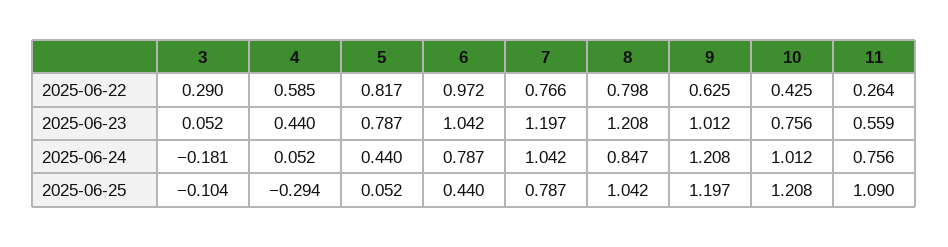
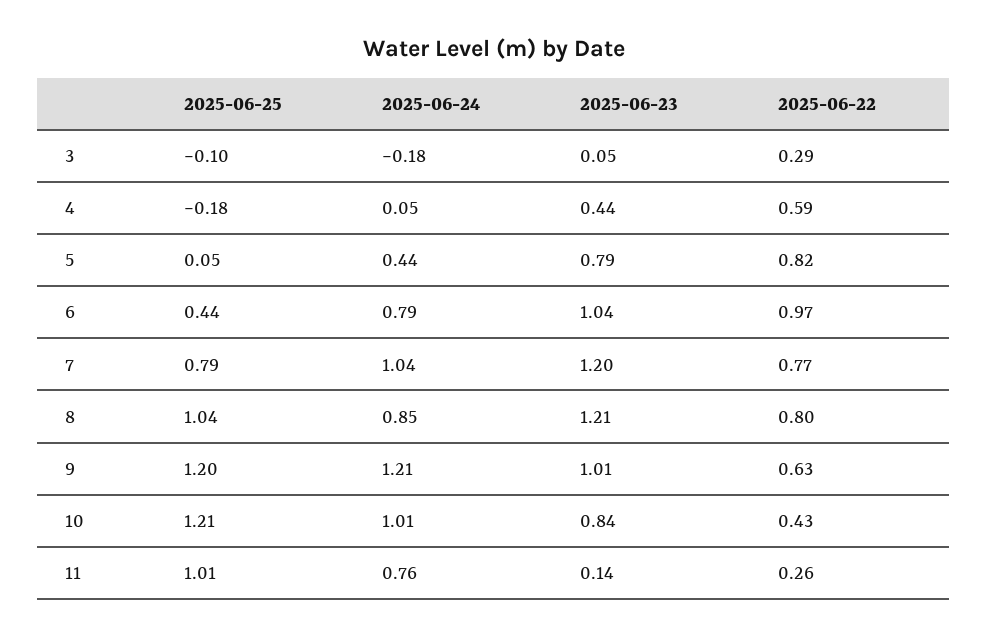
  {
    "3": {
      "2025-06-22": 0.29,
      "2025-06-23": 0.052,
      "2025-06-24": -0.181,
      "2025-06-25": -0.104
    },
    "4": {
      "2025-06-22": 0.585,
      "2025-06-23": 0.44,
      "2025-06-24": 0.052,
-     "2025-06-25": -0.294
+     "2025-06-25": -0.18
    },
    "5": {
      "2025-06-22": 0.817,
      "2025-06-23": 0.787,
      "2025-06-24": 0.44,
      "2025-06-25": 0.052
    },
    "6": {
      "2025-06-22": 0.972,
      "2025-06-23": 1.042,
      "2025-06-24": 0.787,
      "2025-06-25": 0.44
    },
    "7": {
      "2025-06-22": 0.766,
      "2025-06-23": 1.197,
      "2025-06-24": 1.042,
      "2025-06-25": 0.787
    },
    "8": {
      "2025-06-22": 0.798,
      "2025-06-23": 1.208,
      "2025-06-24": 0.847,
      "2025-06-25": 1.042
    },
    "9": {
      "2025-06-22": 0.625,
      "2025-06-23": 1.012,
      "2025-06-24": 1.208,
      "2025-06-25": 1.197
    },
    "10": {
      "2025-06-22": 0.425,
-     "2025-06-23": 0.756,
+     "2025-06-23": 0.84,
      "2025-06-24": 1.012,
      "2025-06-25": 1.208
    },
    "11": {
      "2025-06-22": 0.264,
-     "2025-06-23": 0.559,
+     "2025-06-23": 0.14,
      "2025-06-24": 0.756,
-     "2025-06-25": 1.09
+     "2025-06-25": 1.01
    }
  }

